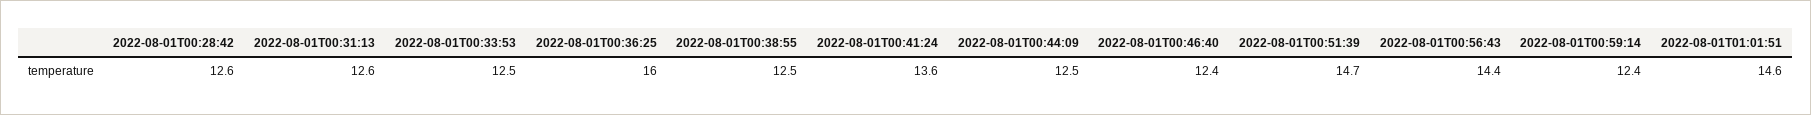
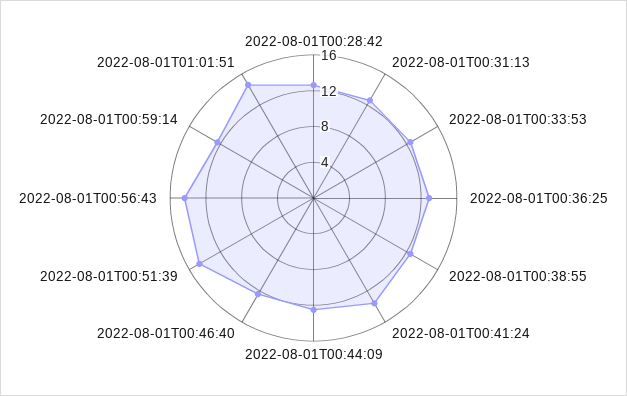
  {
    "2022-08-01T00:28:42": 12.6,
    "2022-08-01T00:31:13": 12.6,
    "2022-08-01T00:33:53": 12.5,
-   "2022-08-01T00:36:25": 16,
+   "2022-08-01T00:36:25": 13,
    "2022-08-01T00:38:55": 12.5,
    "2022-08-01T00:41:24": 13.6,
    "2022-08-01T00:44:09": 12.5,
    "2022-08-01T00:46:40": 12.4,
    "2022-08-01T00:51:39": 14.7,
    "2022-08-01T00:56:43": 14.4,
    "2022-08-01T00:59:14": 12.4,
    "2022-08-01T01:01:51": 14.6
  }

